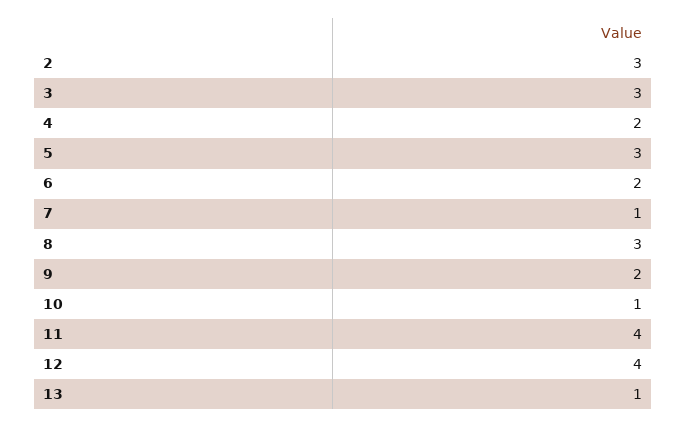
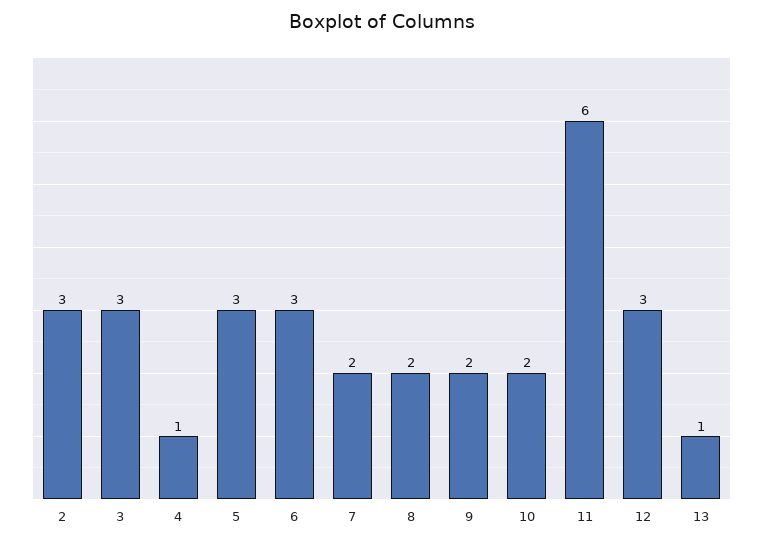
  {
    "2": 3,
    "3": 3,
-   "4": 2,
+   "4": 1,
    "5": 3,
-   "6": 2,
+   "6": 3,
-   "7": 1,
+   "7": 2,
-   "8": 3,
+   "8": 2,
    "9": 2,
-   "10": 1,
+   "10": 2,
-   "11": 4,
+   "11": 6,
-   "12": 4,
+   "12": 3,
    "13": 1
  }

